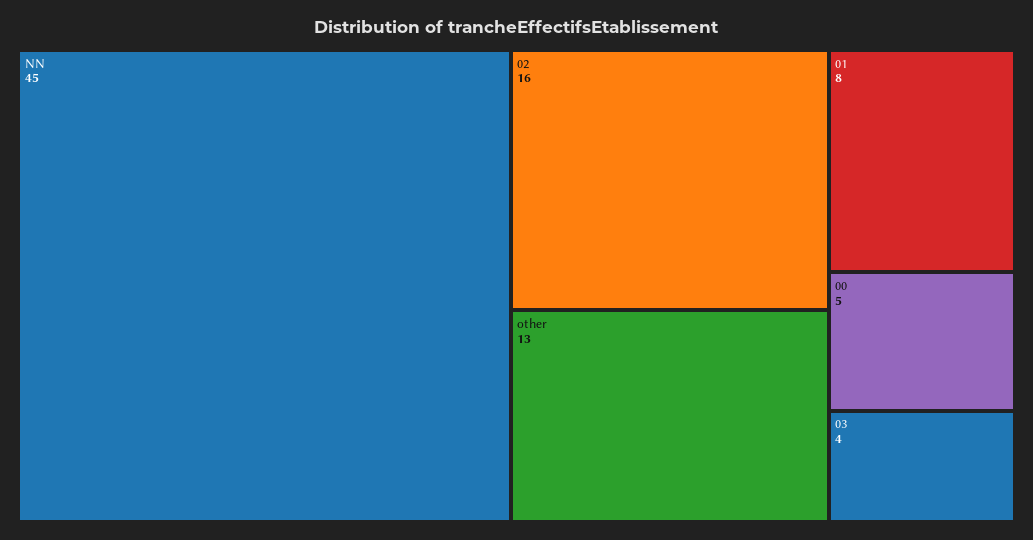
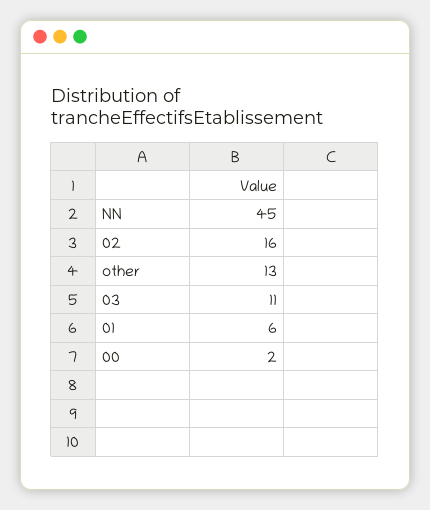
  {
    "NN": 45,
    "02": 16,
    "other": 13,
-   "01": 8,
+   "01": 6,
-   "00": 5,
+   "00": 2,
-   "03": 4
+   "03": 11
  }

